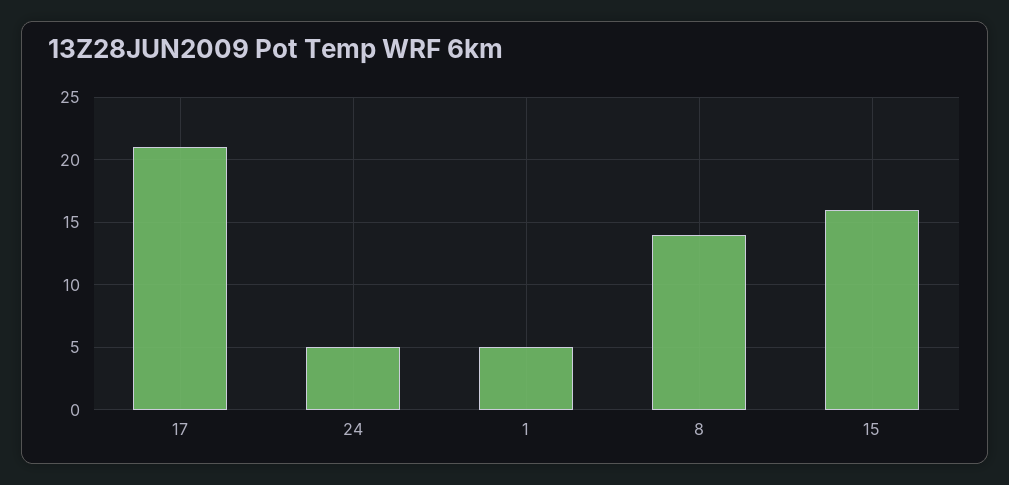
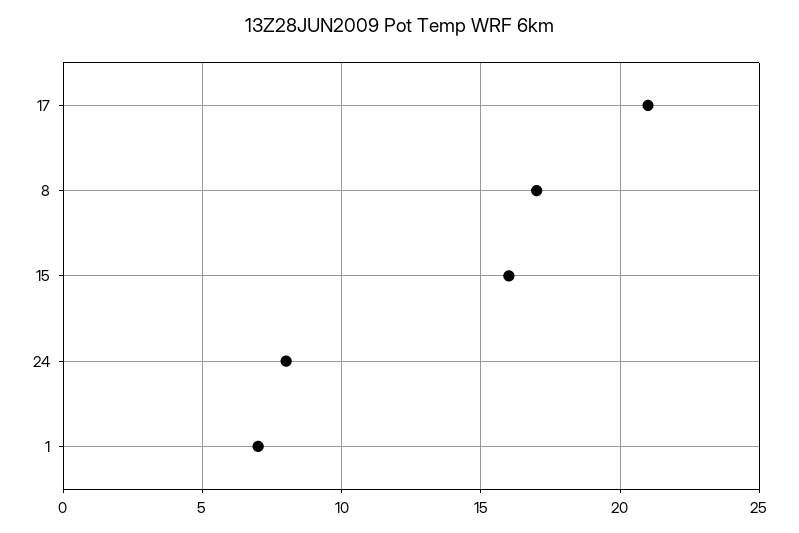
  {
    "17": 21,
-   "24": 5,
+   "24": 8,
-   "1": 5,
+   "1": 7,
-   "8": 14,
+   "8": 17,
    "15": 16
  }

